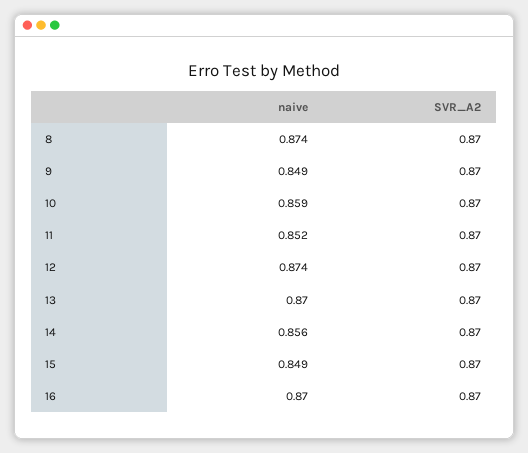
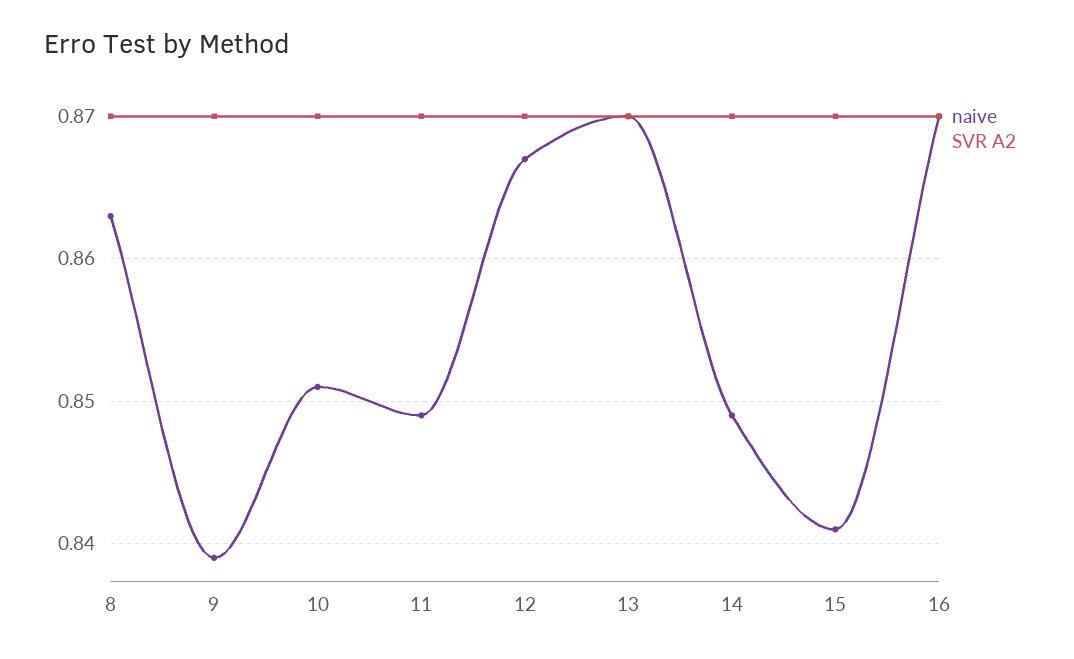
  {
    "naive": {
-     "8": 0.874,
+     "8": 0.863,
-     "9": 0.849,
+     "9": 0.839,
-     "10": 0.859,
+     "10": 0.851,
-     "11": 0.852,
+     "11": 0.849,
-     "12": 0.874,
+     "12": 0.867,
      "13": 0.87,
-     "14": 0.856,
+     "14": 0.849,
-     "15": 0.849,
+     "15": 0.841,
      "16": 0.87
    },
    "SVR_A2": {
      "8": 0.87,
      "9": 0.87,
      "10": 0.87,
      "11": 0.87,
      "12": 0.87,
      "13": 0.87,
      "14": 0.87,
      "15": 0.87,
      "16": 0.87
    }
  }

